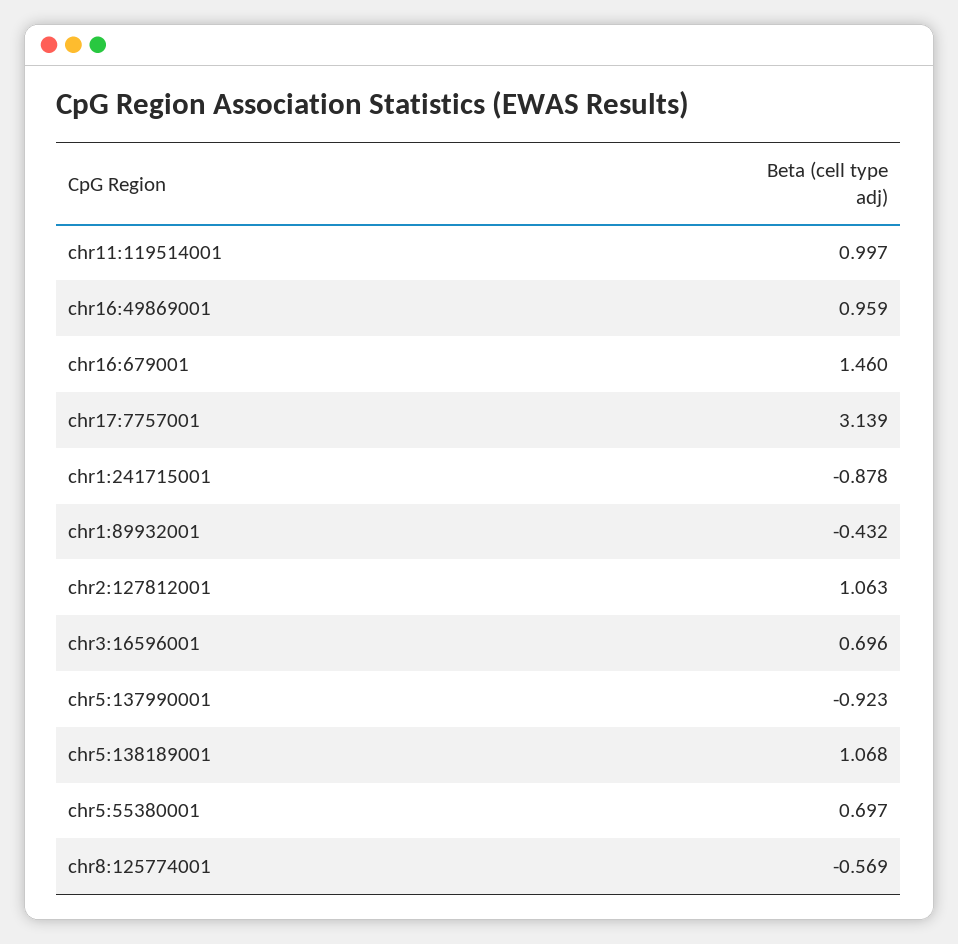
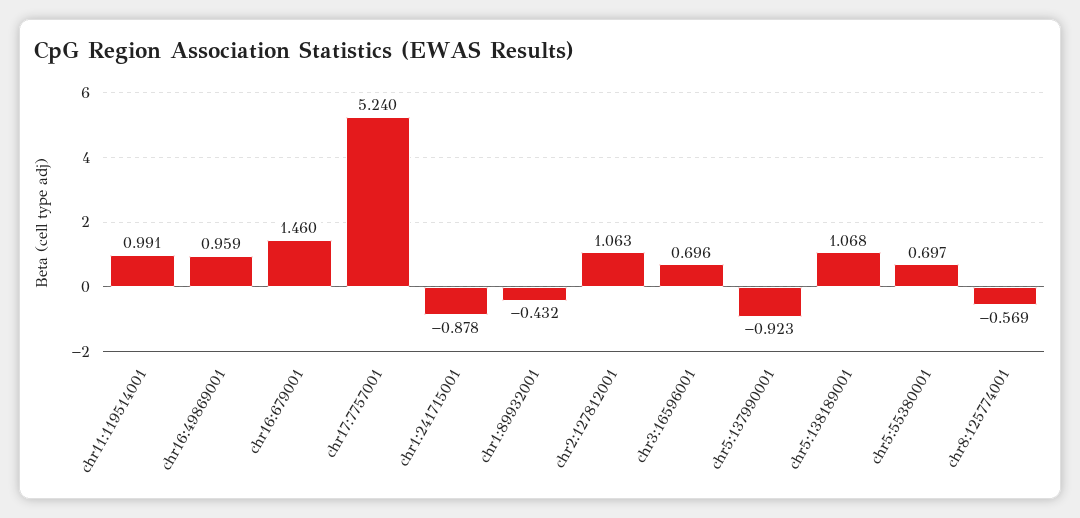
  {
-   "chr11:119514001": 0.997,
+   "chr11:119514001": 0.991,
    "chr16:49869001": 0.959,
    "chr16:679001": 1.46,
-   "chr17:7757001": 3.139,
+   "chr17:7757001": 5.24,
    "chr1:241715001": -0.878,
    "chr1:89932001": -0.432,
    "chr2:127812001": 1.063,
    "chr3:16596001": 0.696,
    "chr5:137990001": -0.923,
    "chr5:138189001": 1.068,
    "chr5:55380001": 0.697,
    "chr8:125774001": -0.569
  }

